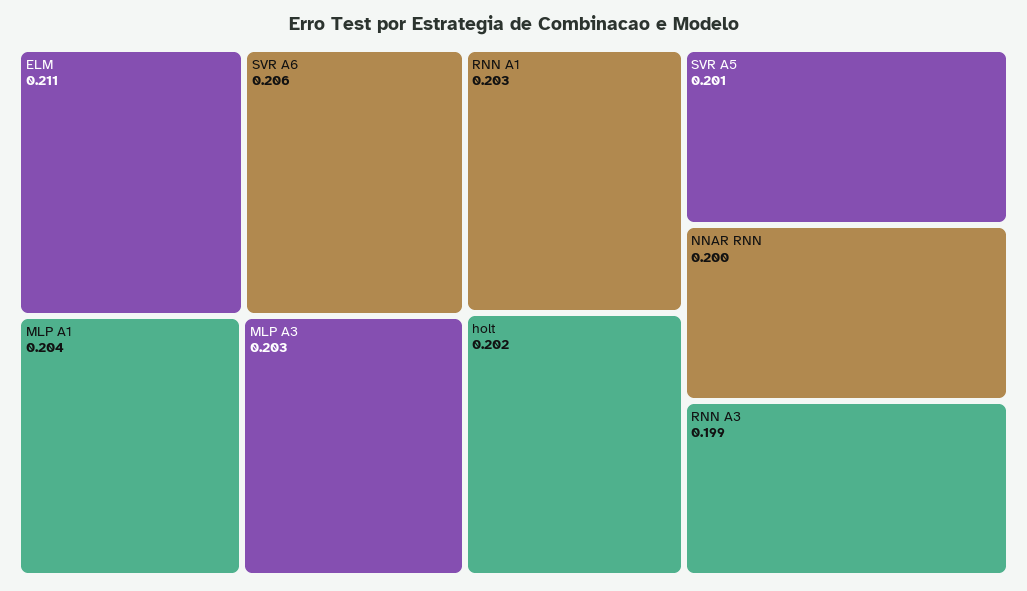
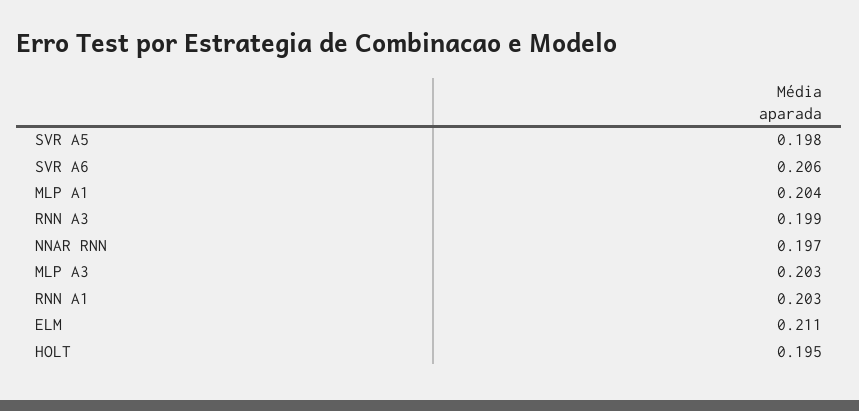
  {
    "ELM": 0.211,
    "SVR A6": 0.206,
    "MLP A1": 0.204,
    "MLP A3": 0.203,
    "RNN A1": 0.203,
-   "holt": 0.202,
+   "holt": 0.195,
-   "SVR A5": 0.201,
+   "SVR A5": 0.198,
-   "NNAR RNN": 0.2,
+   "NNAR RNN": 0.197,
    "RNN A3": 0.199
  }

